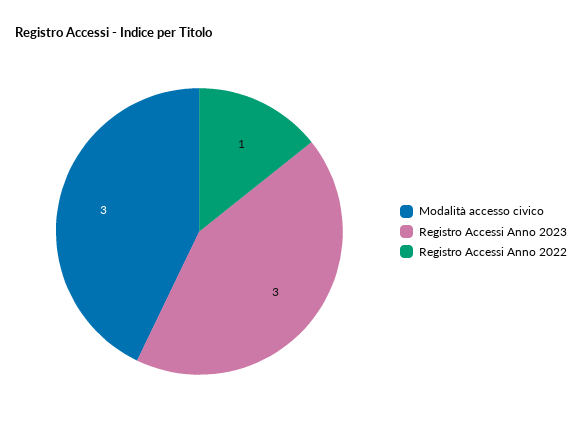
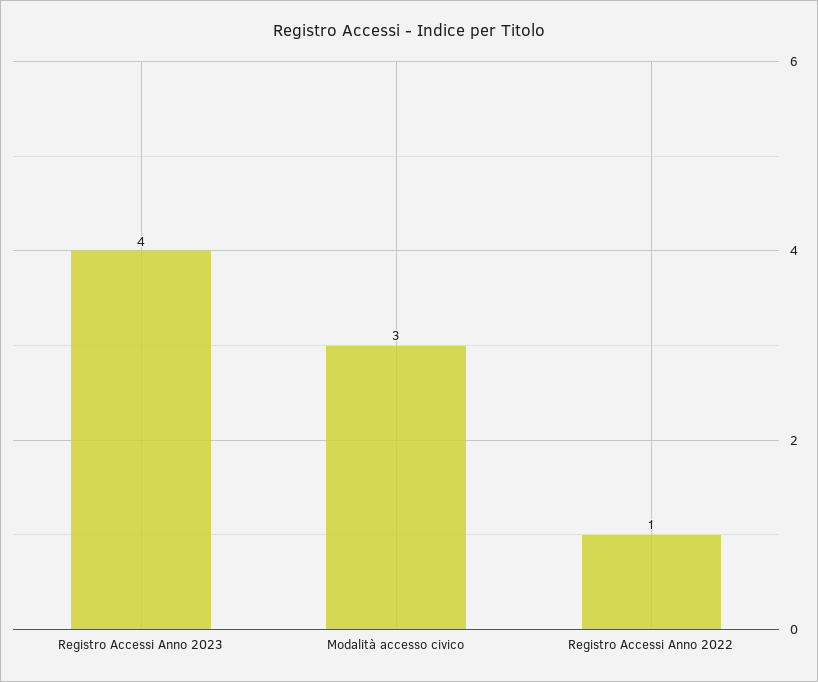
  {
    "Modalità accesso civico": 3,
-   "Registro Accessi Anno 2023": 3,
+   "Registro Accessi Anno 2023": 4,
    "Registro Accessi Anno 2022": 1
  }

